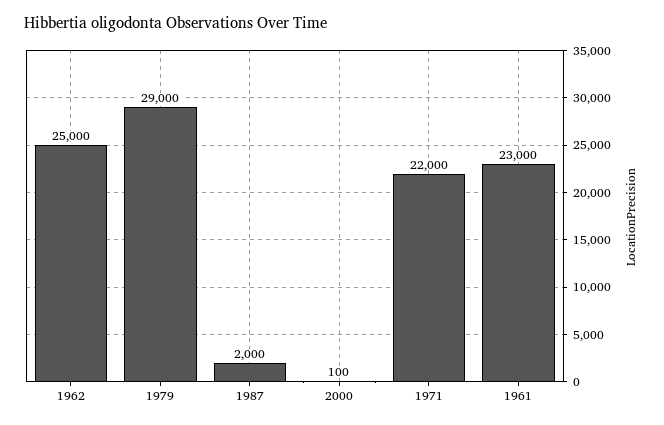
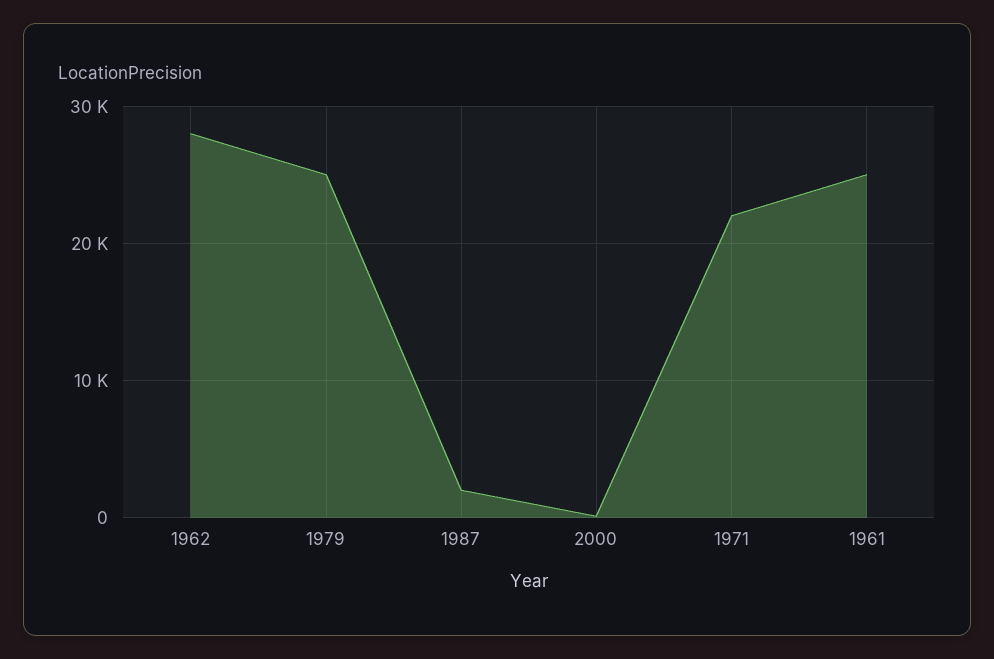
  {
-   "1962": 25000,
+   "1962": 28000,
-   "1979": 29000,
+   "1979": 25000,
    "1987": 2000,
    "2000": 100,
    "1971": 22000,
-   "1961": 23000
+   "1961": 25000
  }

